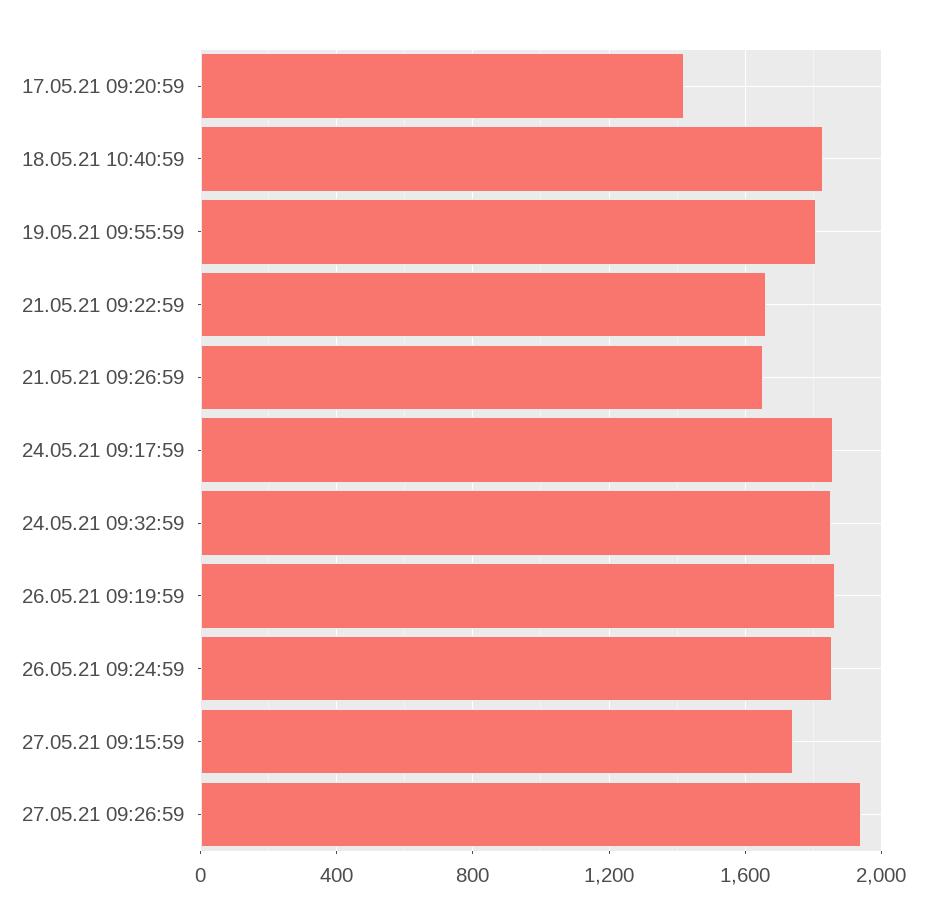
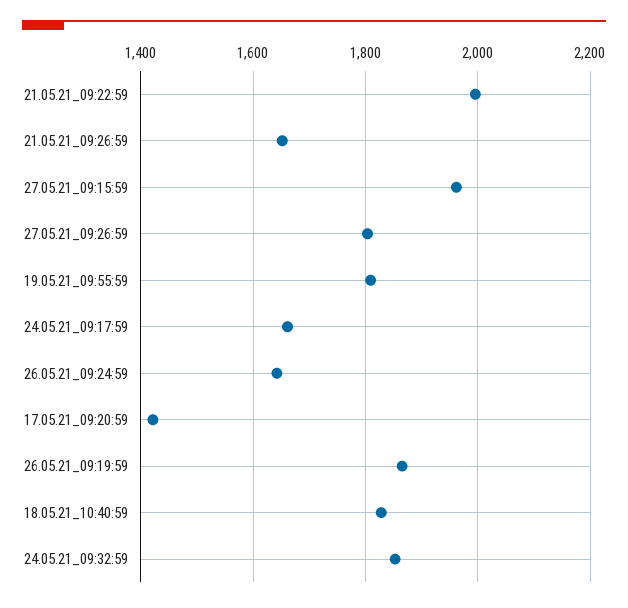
  {
    "17.05.21 09:20:59": 1420,
    "18.05.21 10:40:59": 1820,
    "19.05.21 09:55:59": 1800,
-   "21.05.21 09:22:59": 1650,
+   "21.05.21 09:22:59": 2000,
    "21.05.21 09:26:59": 1660,
-   "24.05.21 09:17:59": 1850,
+   "24.05.21 09:17:59": 1660,
    "24.05.21 09:32:59": 1860,
    "26.05.21 09:19:59": 1860,
-   "26.05.21 09:24:59": 1850,
+   "26.05.21 09:24:59": 1640,
-   "27.05.21 09:15:59": 1750,
+   "27.05.21 09:15:59": 1960,
-   "27.05.21 09:26:59": 1950
+   "27.05.21 09:26:59": 1800
  }

